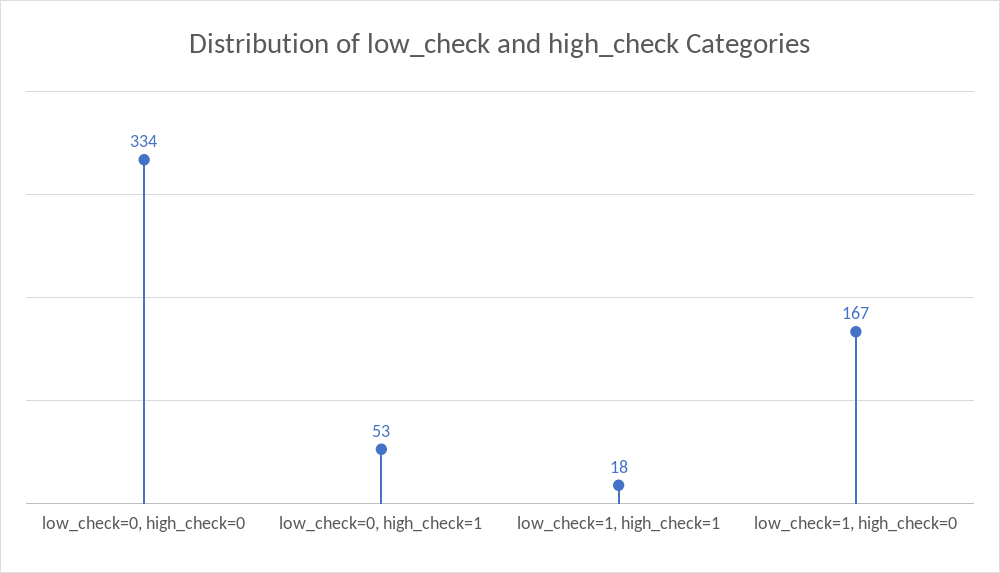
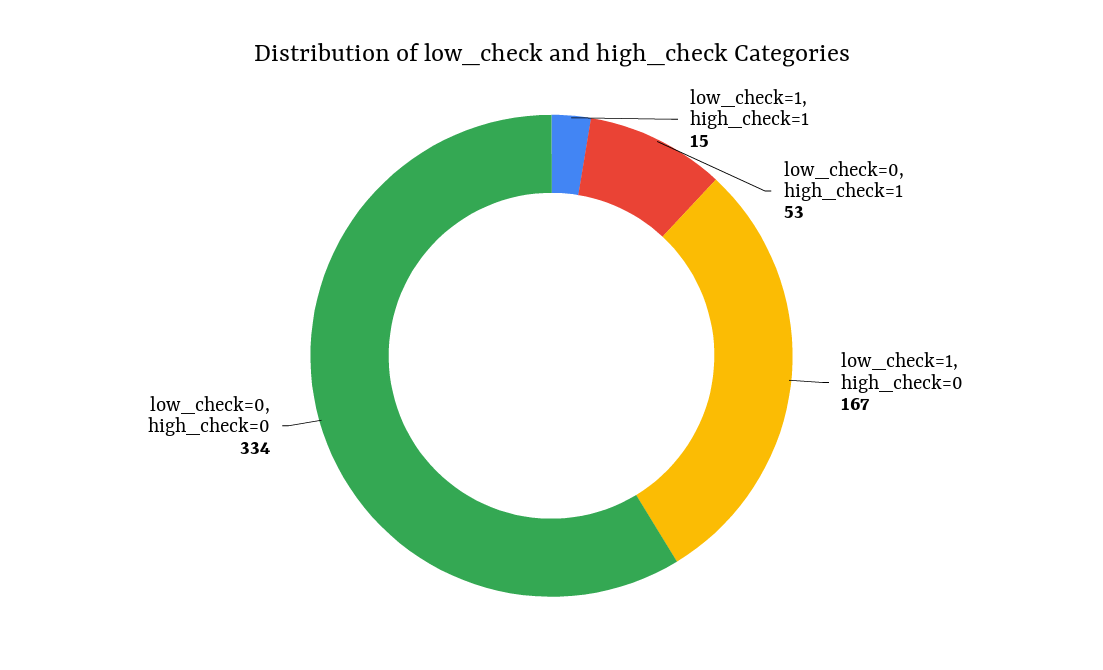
  {
    "low_check=0, high_check=0": 334,
    "low_check=0, high_check=1": 53,
-   "low_check=1, high_check=1": 18,
+   "low_check=1, high_check=1": 15,
    "low_check=1, high_check=0": 167
  }

